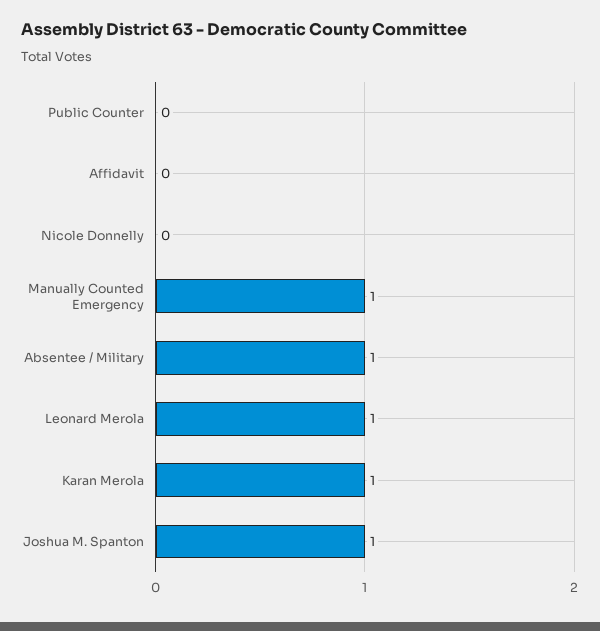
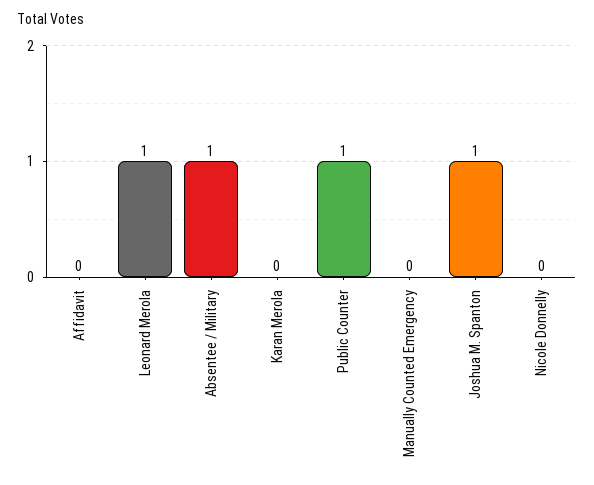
  {
-   "Public Counter": 0,
+   "Public Counter": 1,
    "Affidavit": 0,
    "Nicole Donnelly": 0,
-   "Manually Counted Emergency": 1,
+   "Manually Counted Emergency": 0,
    "Absentee / Military": 1,
    "Leonard Merola": 1,
-   "Karan Merola": 1,
+   "Karan Merola": 0,
    "Joshua M. Spanton": 1
  }

